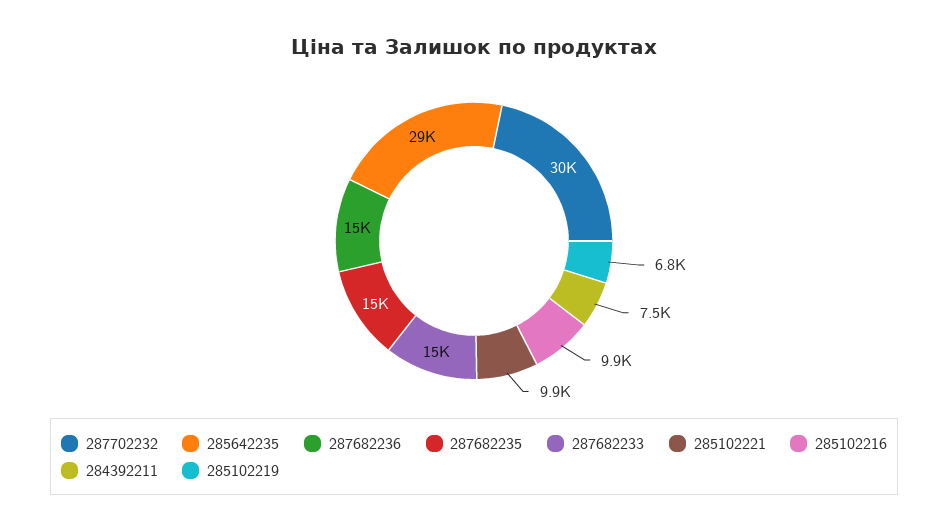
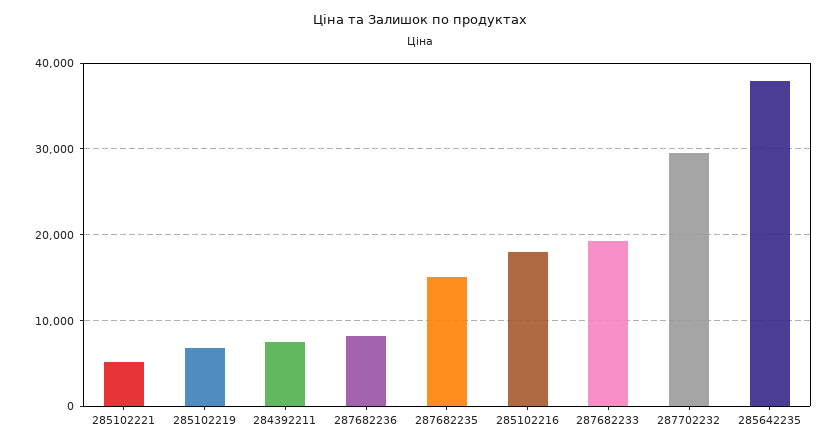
  {
    "287702232": 30000,
-   "285642235": 29000,
+   "285642235": 38000,
-   "287682236": 15000,
+   "287682236": 8000,
    "287682235": 15000,
-   "287682233": 15000,
+   "287682233": 19000,
-   "285102221": 9900,
+   "285102221": 5000,
-   "285102216": 9900,
+   "285102216": 18000,
    "284392211": 7500,
    "285102219": 6800
  }

